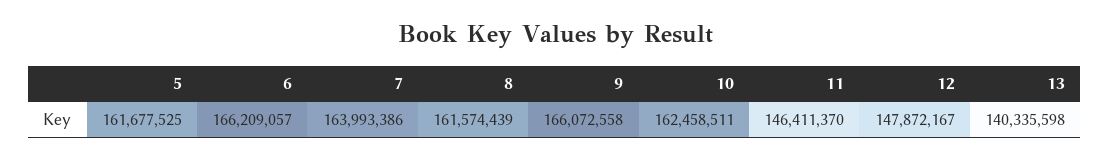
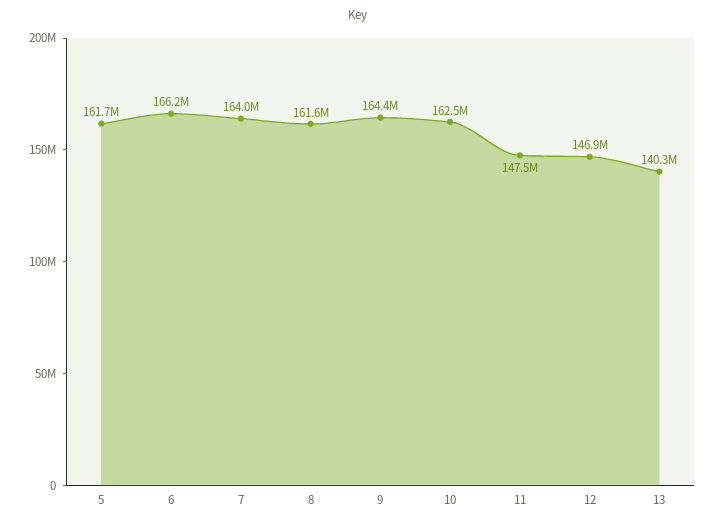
  {
    "5": 161677525,
    "6": 166209057,
    "7": 163993386,
    "8": 161574439,
-   "9": 166072558,
+   "9": 164400000,
    "10": 162458511,
-   "11": 146411370,
+   "11": 147500000,
-   "12": 147872167,
+   "12": 146900000,
    "13": 140335598
  }

